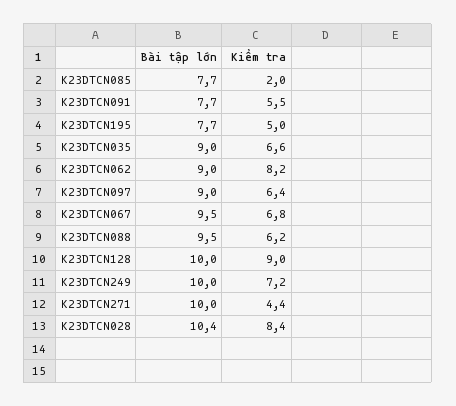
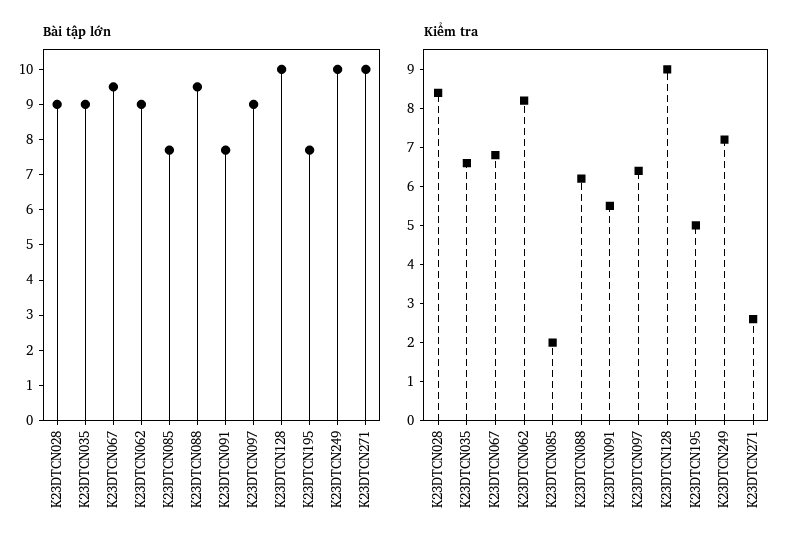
  {
    "Bài tập lớn": {
      "K23DTCN085": 7.7,
      "K23DTCN091": 7.7,
      "K23DTCN195": 7.7,
      "K23DTCN035": 9,
      "K23DTCN062": 9,
      "K23DTCN097": 9,
      "K23DTCN067": 9.5,
      "K23DTCN088": 9.5,
      "K23DTCN128": 10,
      "K23DTCN249": 10,
      "K23DTCN271": 10,
-     "K23DTCN028": 10.4
+     "K23DTCN028": 9
    },
    "Kiểm tra": {
      "K23DTCN085": 2,
      "K23DTCN091": 5.5,
      "K23DTCN195": 5,
      "K23DTCN035": 6.6,
      "K23DTCN062": 8.2,
      "K23DTCN097": 6.4,
      "K23DTCN067": 6.8,
      "K23DTCN088": 6.2,
      "K23DTCN128": 9,
      "K23DTCN249": 7.2,
-     "K23DTCN271": 4.4,
+     "K23DTCN271": 2.5,
      "K23DTCN028": 8.4
    }
  }

